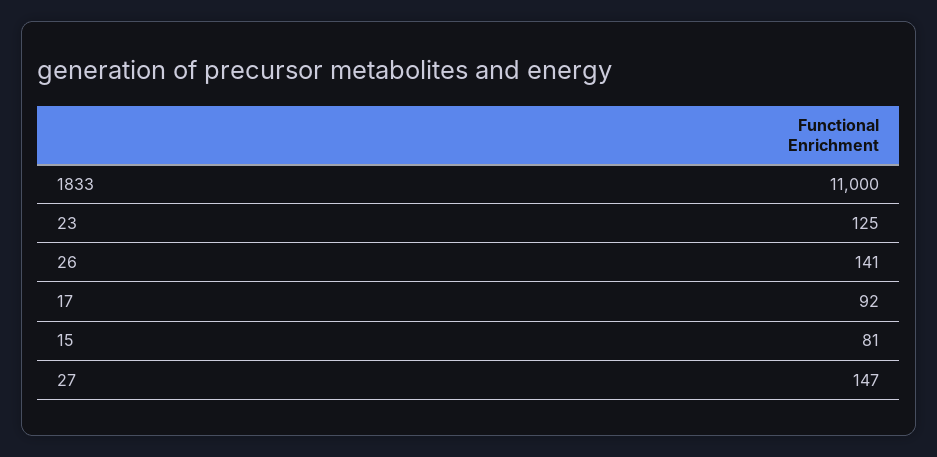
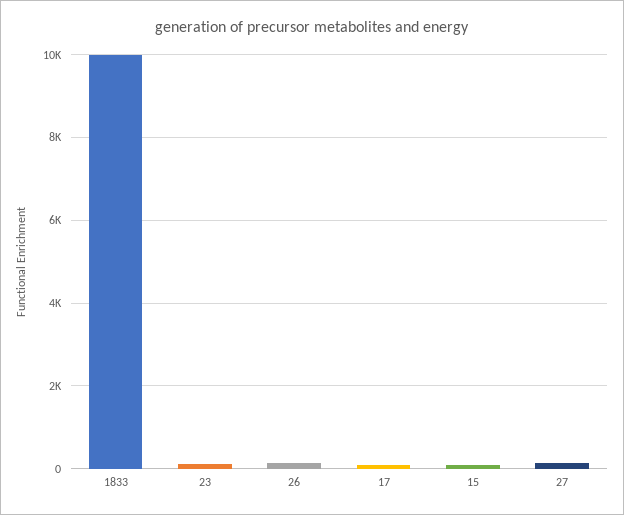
  {
-   "1833": 11000,
+   "1833": 10000,
    "23": 125,
    "26": 141,
    "17": 92,
    "15": 81,
    "27": 147
  }

